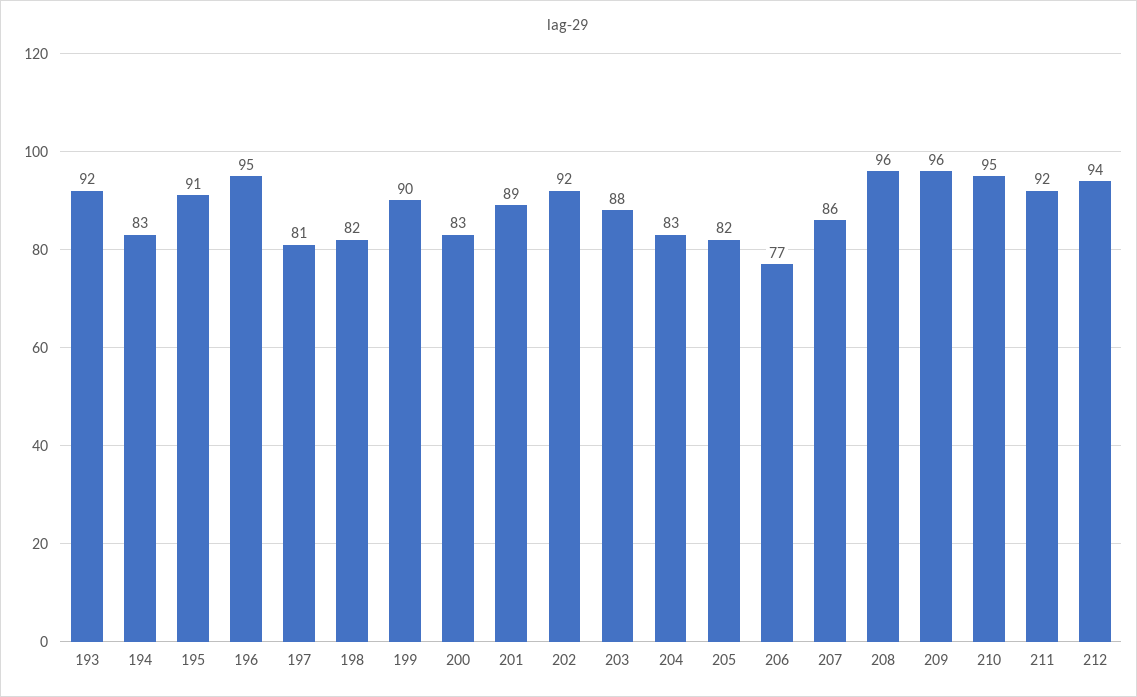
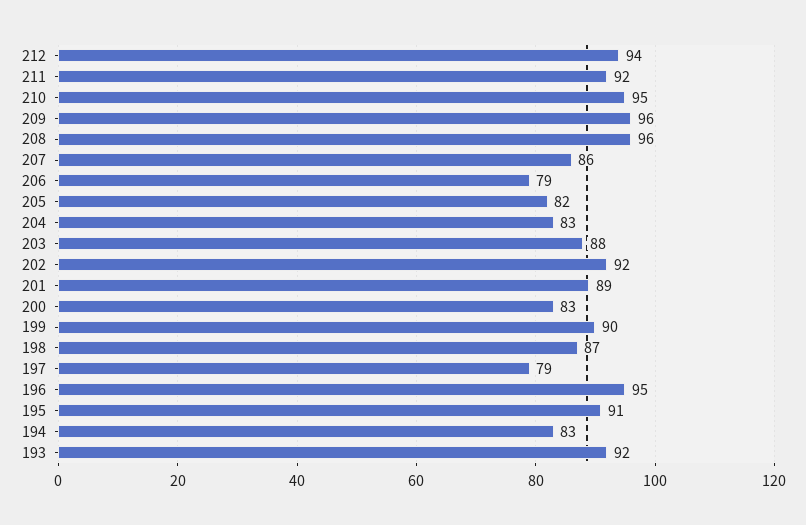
  {
    "193": 92,
    "194": 83,
    "195": 91,
    "196": 95,
-   "197": 81,
+   "197": 79,
-   "198": 82,
+   "198": 87,
    "199": 90,
    "200": 83,
    "201": 89,
    "202": 92,
    "203": 88,
    "204": 83,
    "205": 82,
-   "206": 77,
+   "206": 79,
    "207": 86,
    "208": 96,
    "209": 96,
    "210": 95,
    "211": 92,
    "212": 94
  }

